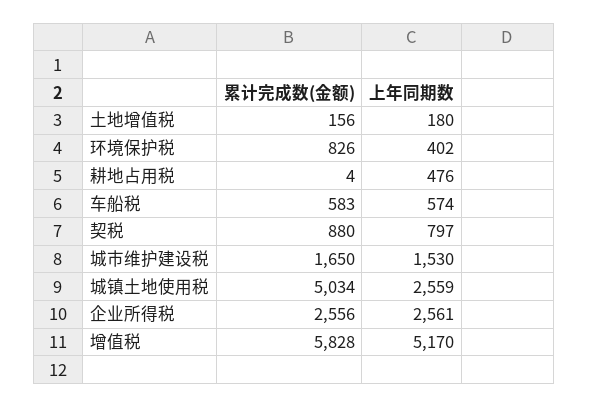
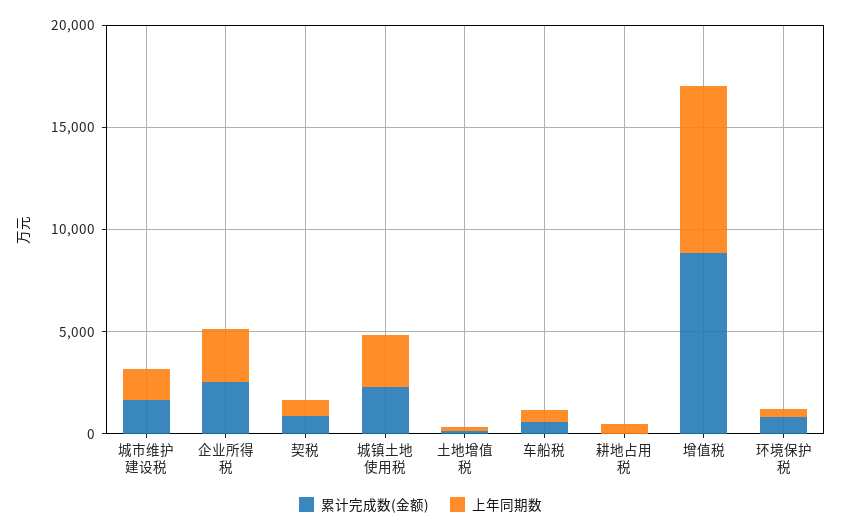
  {
    "累计完成数(金额)": {
      "土地增值税": 156,
      "环境保护税": 826,
      "耕地占用税": 4,
      "车船税": 583,
      "契税": 880,
      "城市维护建设税": 1650,
-     "城镇土地使用税": 5034,
+     "城镇土地使用税": 2000,
      "企业所得税": 2556,
-     "增值税": 5828
+     "增值税": 9000
    },
    "上年同期数": {
      "土地增值税": 180,
      "环境保护税": 402,
      "耕地占用税": 476,
      "车船税": 574,
      "契税": 797,
      "城市维护建设税": 1530,
      "城镇土地使用税": 2559,
      "企业所得税": 2561,
-     "增值税": 5170
+     "增值税": 8000
    }
  }

